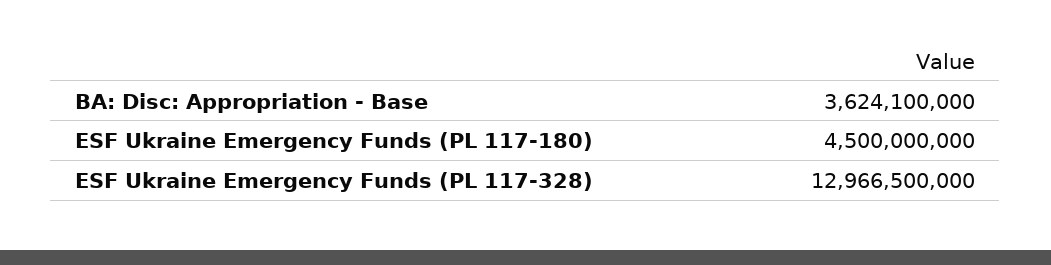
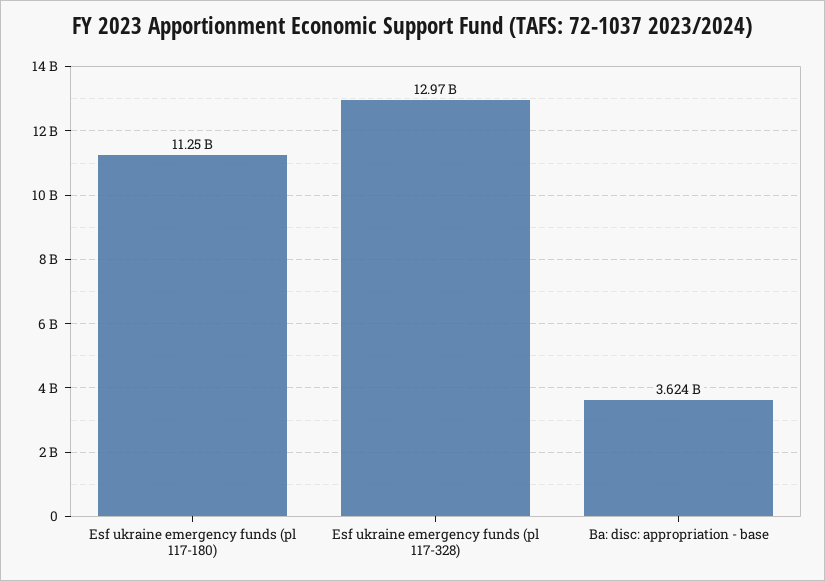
  {
    "BA: Disc: Appropriation - Base": 3624100000,
-   "ESF Ukraine Emergency Funds (PL 117-180)": 4500000000,
+   "ESF Ukraine Emergency Funds (PL 117-180)": 11250000000,
    "ESF Ukraine Emergency Funds (PL 117-328)": 12966500000
  }

